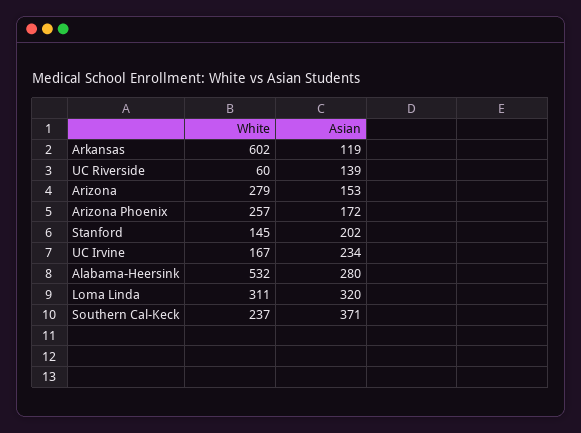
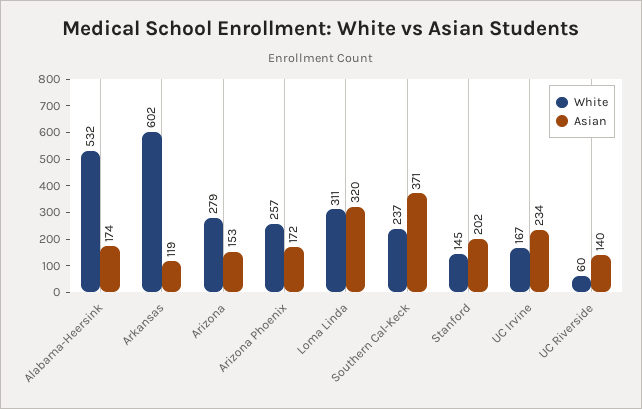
  {
    "White": {
      "Arkansas": 602,
      "UC Riverside": 60,
      "Arizona": 279,
      "Arizona Phoenix": 257,
      "Stanford": 145,
      "UC Irvine": 167,
      "Alabama-Heersink": 532,
      "Loma Linda": 311,
      "Southern Cal-Keck": 237
    },
    "Asian": {
      "Arkansas": 119,
-     "UC Riverside": 139,
+     "UC Riverside": 140,
      "Arizona": 153,
      "Arizona Phoenix": 172,
      "Stanford": 202,
      "UC Irvine": 234,
-     "Alabama-Heersink": 280,
+     "Alabama-Heersink": 174,
      "Loma Linda": 320,
      "Southern Cal-Keck": 371
    }
  }

